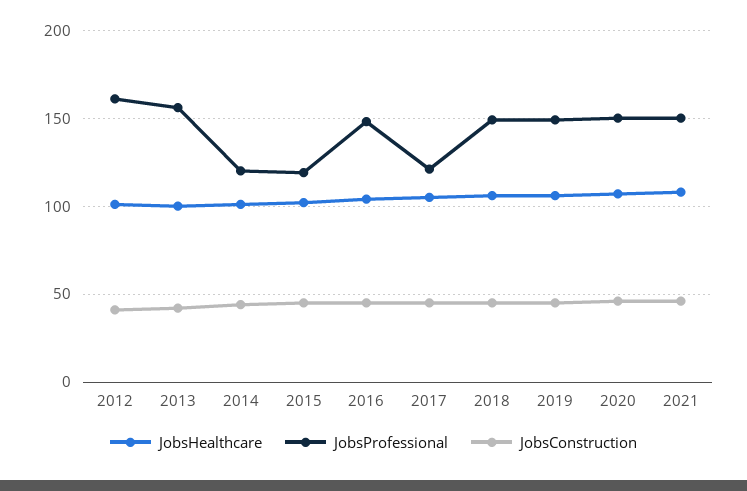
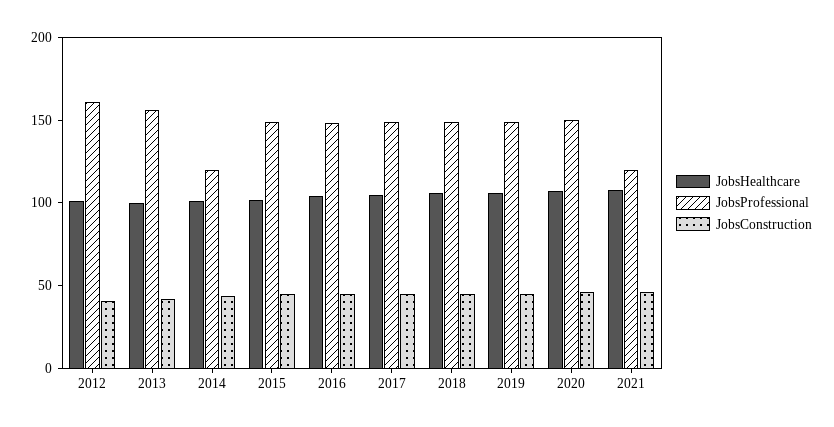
  {
    "JobsHealthcare": {
      "2012": 100,
      "2013": 100,
      "2014": 100,
      "2015": 100,
      "2016": 105,
      "2017": 105,
      "2018": 105,
      "2019": 105,
      "2020": 105,
      "2021": 110
    },
    "JobsProfessional": {
      "2012": 160,
      "2013": 155,
      "2014": 120,
-     "2015": 120,
+     "2015": 150,
      "2016": 150,
-     "2017": 120,
+     "2017": 150,
      "2018": 150,
      "2019": 150,
      "2020": 150,
-     "2021": 150
+     "2021": 120
    },
    "JobsConstruction": {
      "2012": 40,
      "2013": 40,
      "2014": 45,
      "2015": 45,
      "2016": 45,
      "2017": 45,
      "2018": 45,
      "2019": 45,
      "2020": 45,
      "2021": 45
    }
  }

